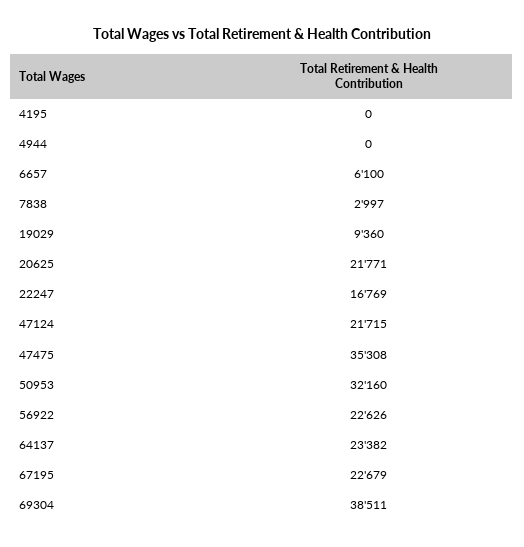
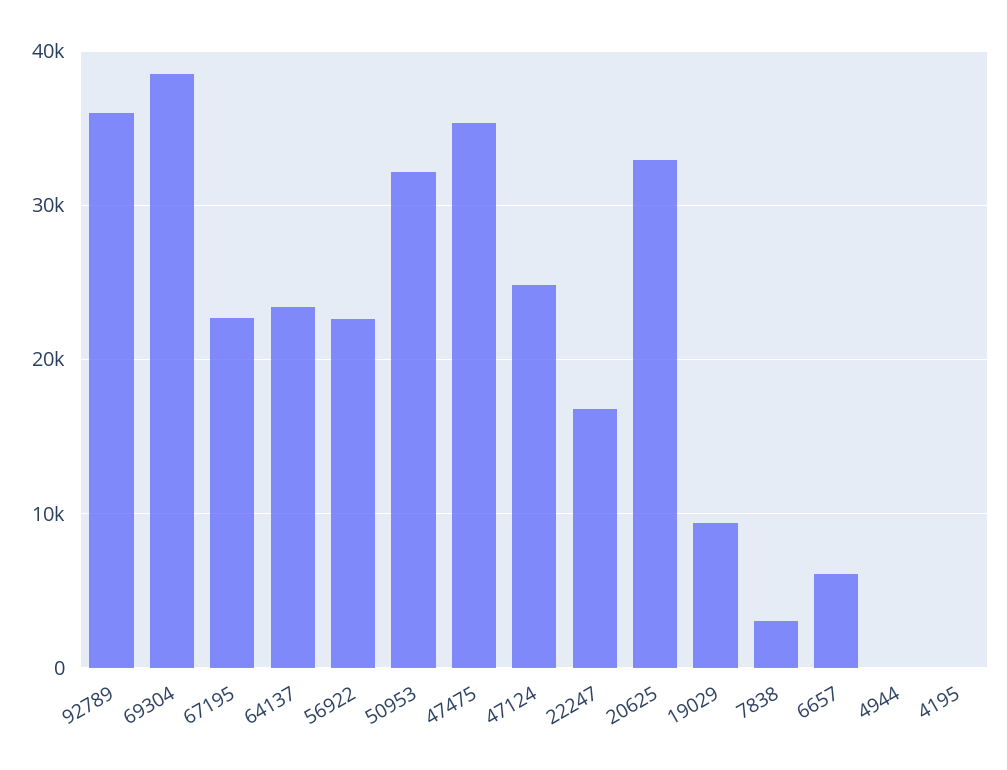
  {
    "4195": 0,
    "4944": 0,
    "6657": 6100,
    "7838": 2997,
    "19029": 9360,
-   "20625": 21771,
+   "20625": 33000,
    "22247": 16769,
-   "47124": 21715,
+   "47124": 25000,
    "47475": 35308,
    "50953": 32160,
    "56922": 22626,
    "64137": 23382,
    "67195": 22679,
-   "69304": 38511
+   "69304": 38511,
+   "92789": 36000
  }

